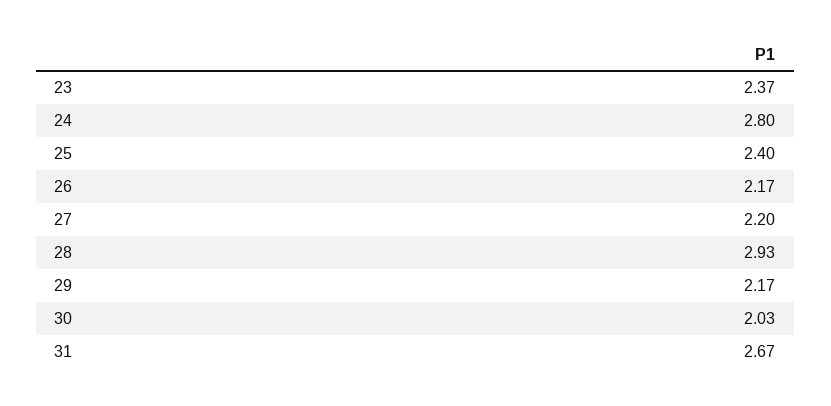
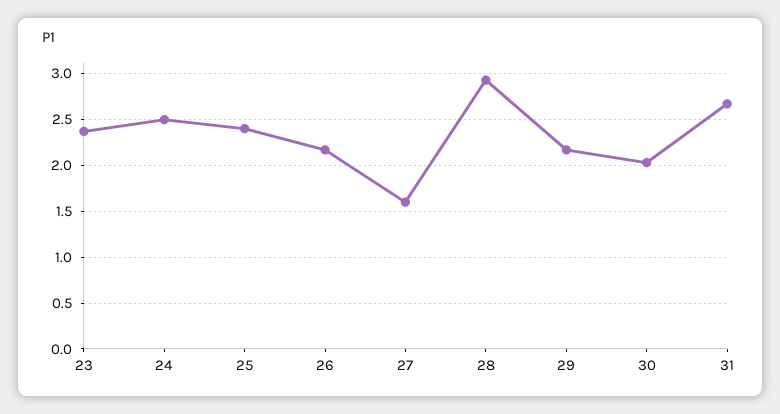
  {
    "23": 2.37,
-   "24": 2.8,
+   "24": 2.5,
    "25": 2.4,
    "26": 2.17,
-   "27": 2.2,
+   "27": 1.6,
    "28": 2.93,
    "29": 2.17,
    "30": 2.03,
    "31": 2.67
  }

